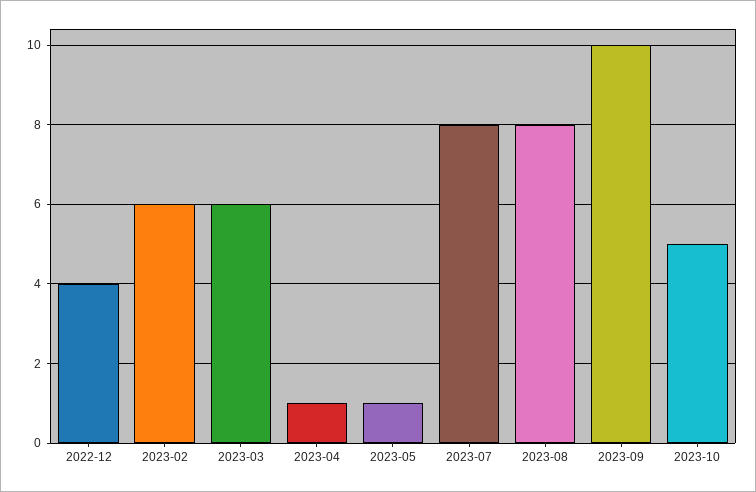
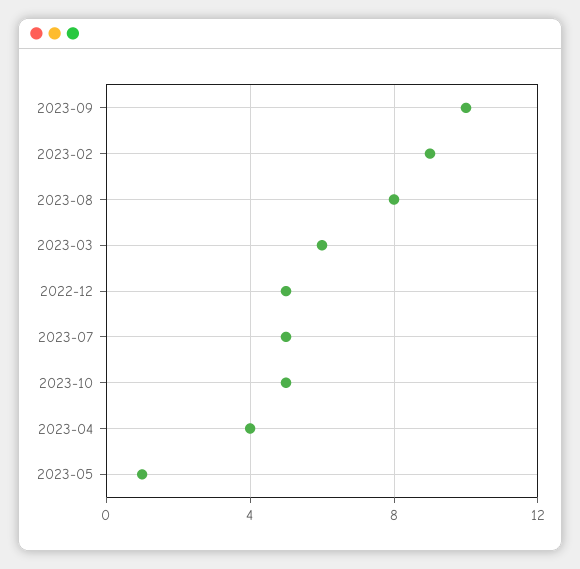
  {
-   "2022-12": 4,
+   "2022-12": 5,
-   "2023-02": 6,
+   "2023-02": 9,
    "2023-03": 6,
-   "2023-04": 1,
+   "2023-04": 4,
    "2023-05": 1,
-   "2023-07": 8,
+   "2023-07": 5,
    "2023-08": 8,
    "2023-09": 10,
    "2023-10": 5
  }

